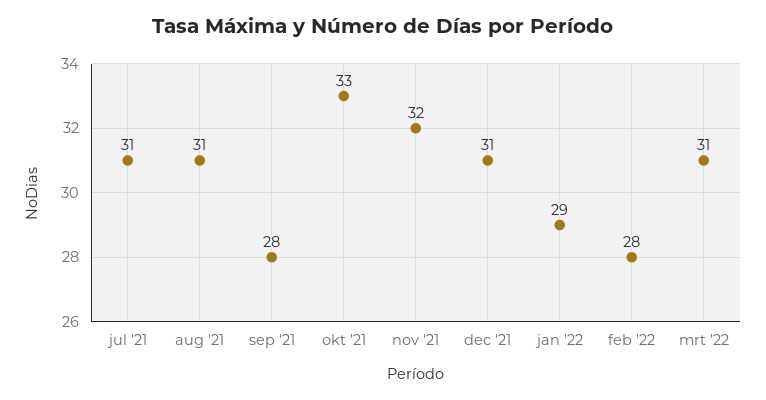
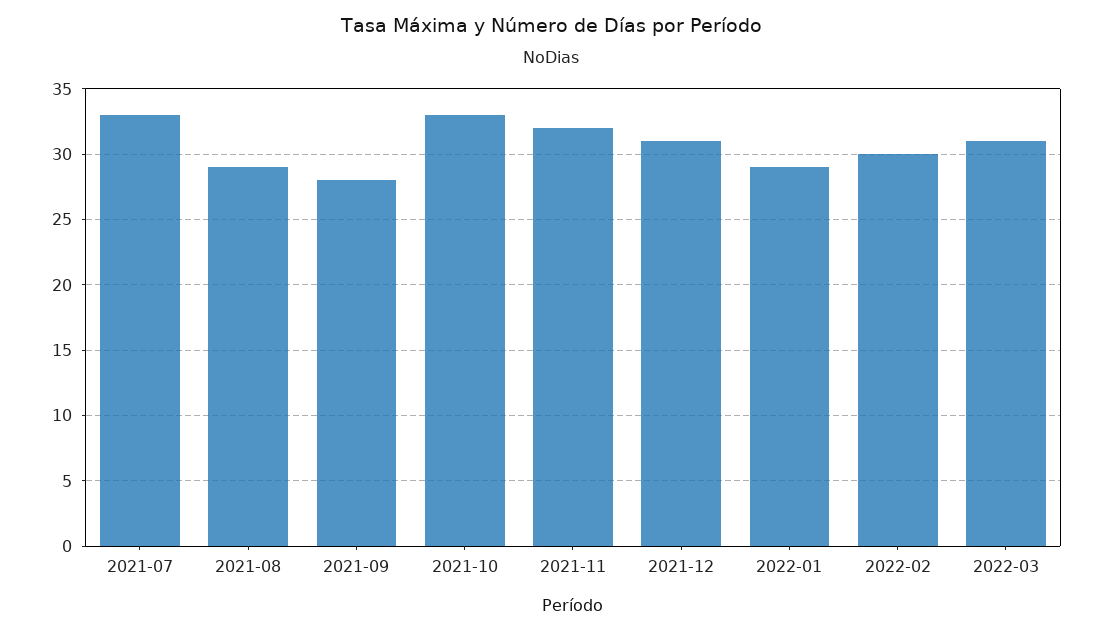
  {
-   "jul '21": 31,
+   "jul '21": 33,
-   "aug '21": 31,
+   "aug '21": 29,
    "sep '21": 28,
    "okt '21": 33,
    "nov '21": 32,
    "dec '21": 31,
    "jan '22": 29,
-   "feb '22": 28,
+   "feb '22": 30,
    "mrt '22": 31
  }

